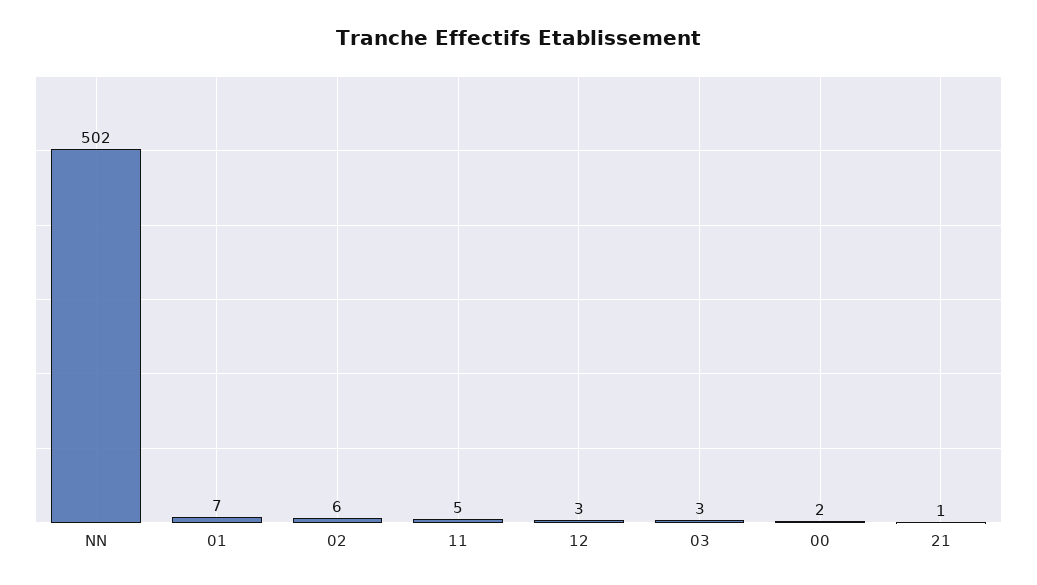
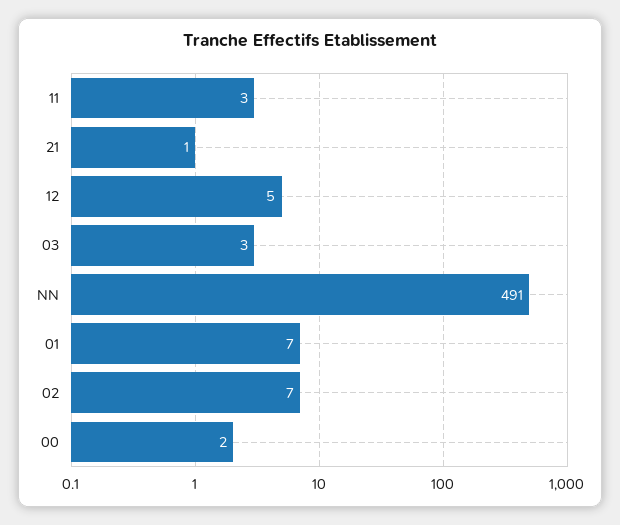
  {
-   "NN": 502,
+   "NN": 491,
    "01": 7,
-   "02": 6,
+   "02": 7,
-   "11": 5,
+   "11": 3,
-   "12": 3,
+   "12": 5,
    "03": 3,
    "00": 2,
    "21": 1
  }

